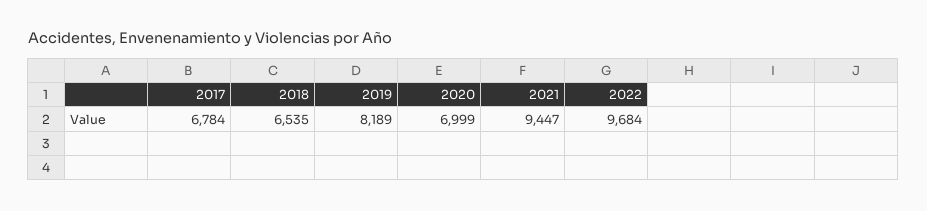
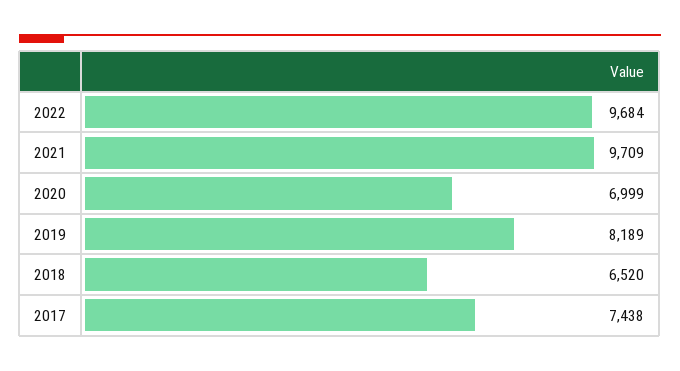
  {
-   "2017": 6784,
+   "2017": 7438,
-   "2018": 6535,
+   "2018": 6520,
    "2019": 8189,
    "2020": 6999,
-   "2021": 9447,
+   "2021": 9709,
    "2022": 9684
  }

